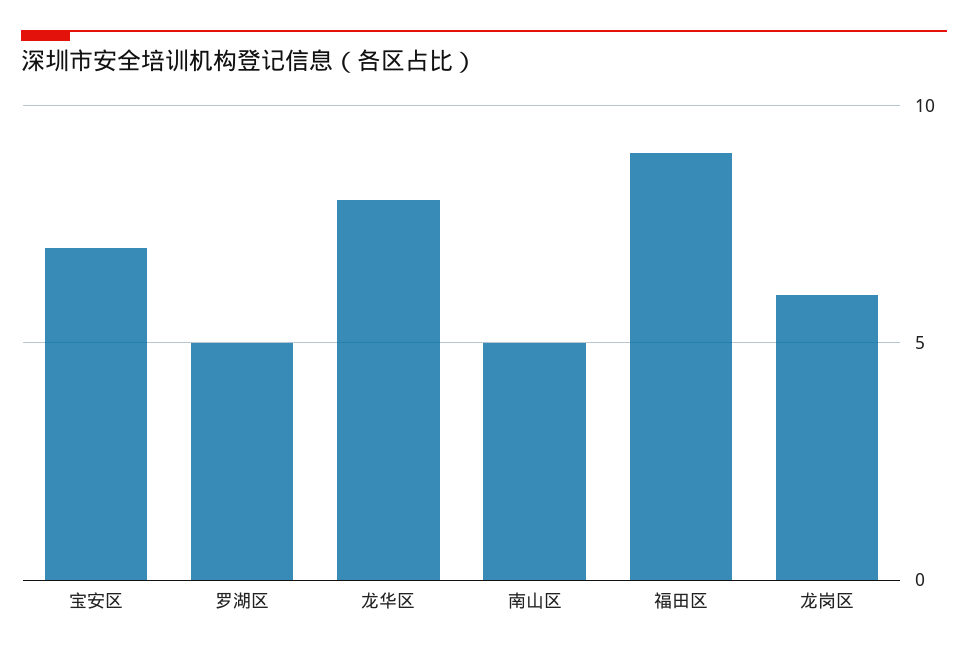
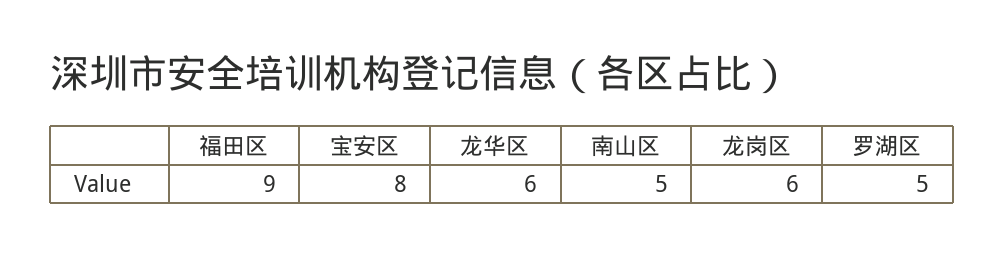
  {
-   "宝安区": 7,
+   "宝安区": 8,
    "罗湖区": 5,
-   "龙华区": 8,
+   "龙华区": 6,
    "南山区": 5,
    "福田区": 9,
    "龙岗区": 6
  }

